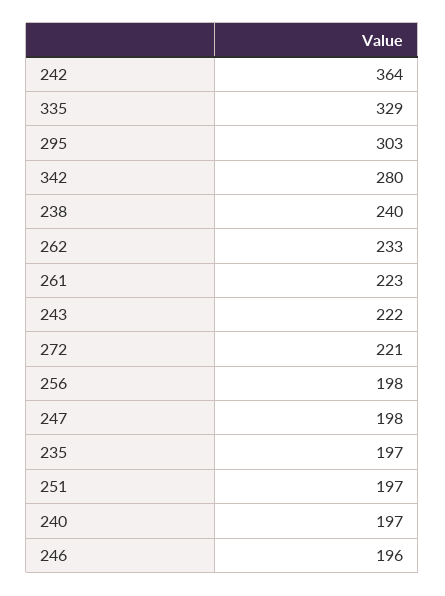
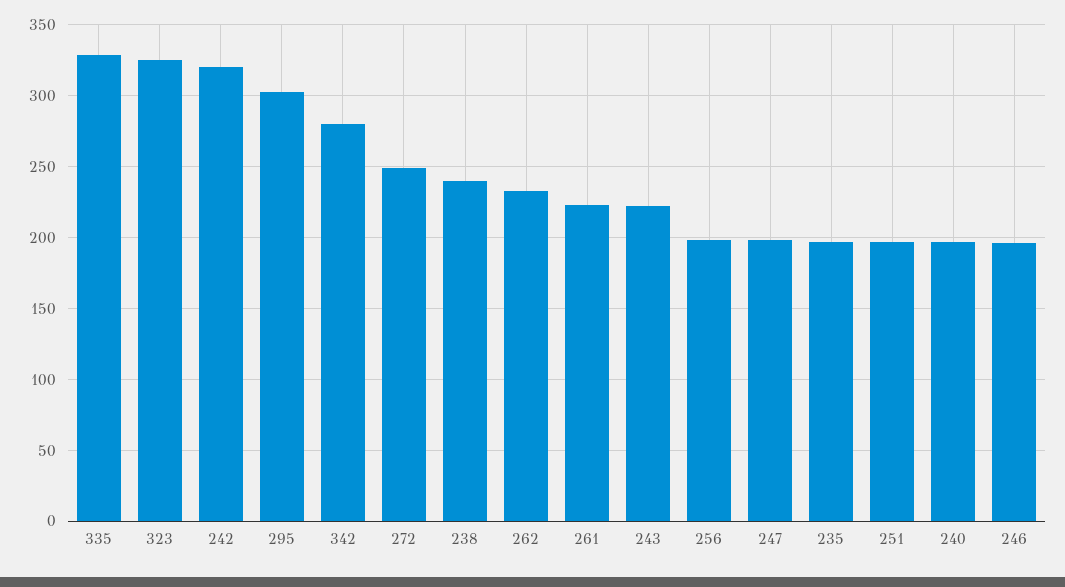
  {
-   "242": 364,
+   "242": 320,
    "335": 329,
    "295": 303,
    "342": 280,
    "238": 240,
    "262": 233,
    "261": 223,
    "243": 222,
-   "272": 221,
+   "272": 250,
    "256": 198,
    "247": 198,
    "235": 197,
    "251": 197,
    "240": 197,
-   "246": 196
+   "246": 196,
+   "323": 325
  }

